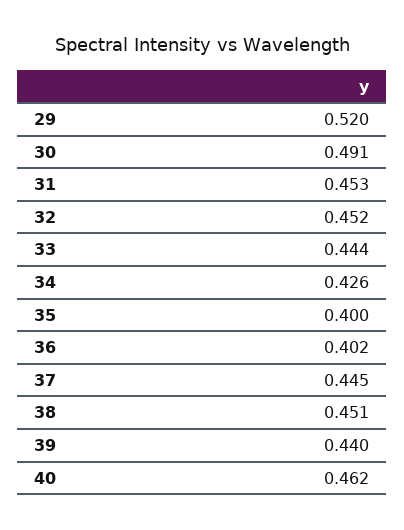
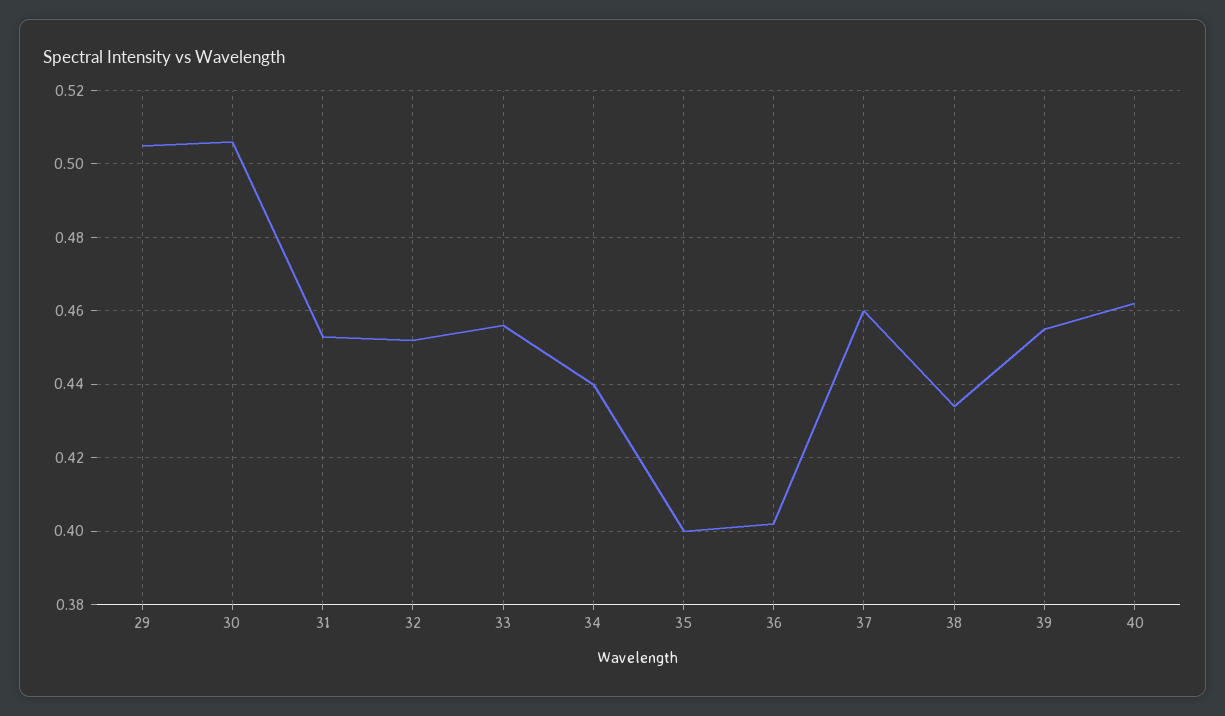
  {
-   "29": 0.52,
+   "29": 0.505,
-   "30": 0.491,
+   "30": 0.505,
    "31": 0.453,
    "32": 0.452,
-   "33": 0.444,
+   "33": 0.455,
-   "34": 0.426,
+   "34": 0.44,
    "35": 0.4,
    "36": 0.402,
-   "37": 0.445,
+   "37": 0.46,
-   "38": 0.451,
+   "38": 0.435,
-   "39": 0.44,
+   "39": 0.455,
    "40": 0.462
  }

